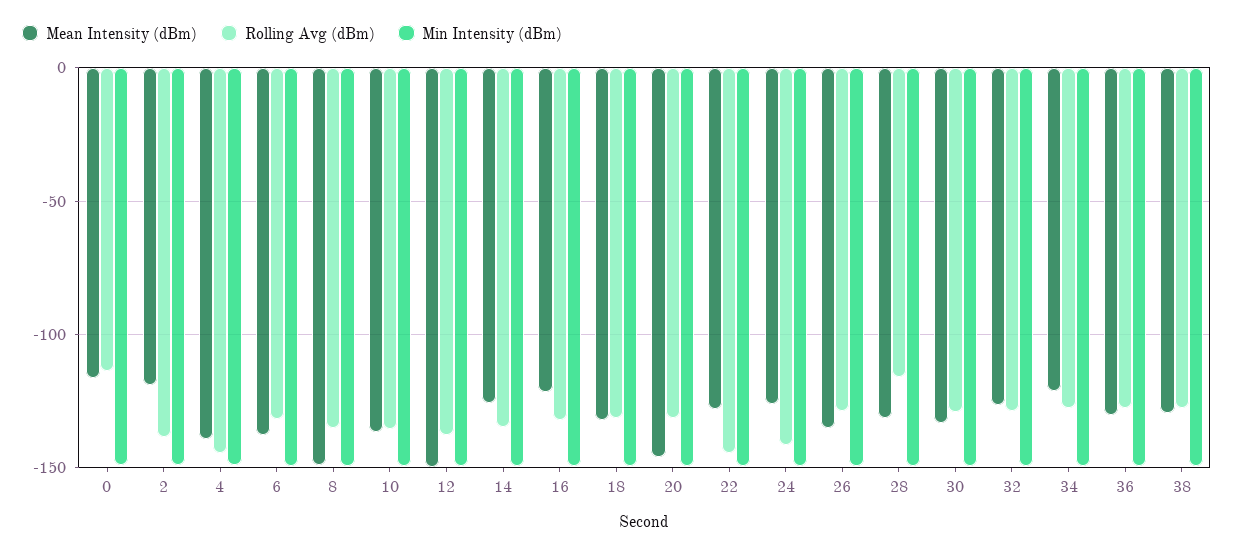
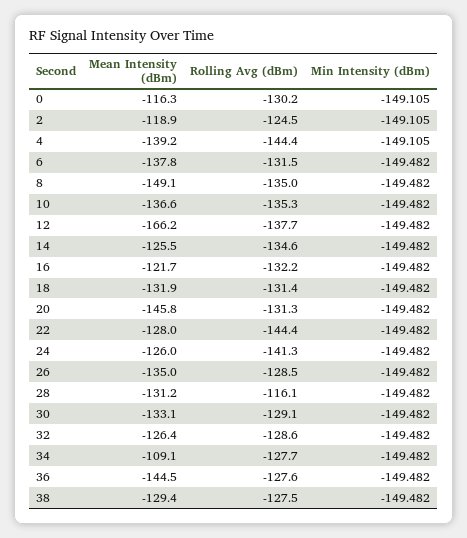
  {
    "Mean Intensity (dBm)": {
      "0": -116.3,
      "2": -118.9,
      "4": -139.2,
      "6": -137.8,
      "8": -149.1,
      "10": -136.6,
-     "12": -150,
+     "12": -166.2,
      "14": -125.5,
      "16": -121.7,
      "18": -131.9,
      "20": -145.8,
      "22": -128,
      "24": -126,
      "26": -135,
      "28": -131.2,
      "30": -133.1,
      "32": -126.4,
-     "34": -120,
+     "34": -109.1,
-     "36": -130,
+     "36": -144.5,
      "38": -129.4
    },
    "Rolling Avg (dBm)": {
-     "0": -115,
+     "0": -130.2,
-     "2": -140,
+     "2": -124.5,
      "4": -144.4,
      "6": -131.5,
      "8": -135,
      "10": -135.3,
      "12": -137.7,
      "14": -134.6,
      "16": -132.2,
      "18": -131.4,
      "20": -131.3,
      "22": -144.4,
      "24": -141.3,
      "26": -128.5,
      "28": -116.1,
      "30": -129.1,
      "32": -128.6,
      "34": -127.7,
      "36": -127.6,
      "38": -127.5
    },
    "Min Intensity (dBm)": {
      "0": -149.105,
      "2": -149.105,
      "4": -149.105,
      "6": -149.482,
      "8": -149.482,
      "10": -149.482,
      "12": -149.482,
      "14": -149.482,
      "16": -149.482,
      "18": -149.482,
      "20": -149.482,
      "22": -149.482,
      "24": -149.482,
      "26": -149.482,
      "28": -149.482,
      "30": -149.482,
      "32": -149.482,
      "34": -149.482,
      "36": -149.482,
      "38": -149.482
    }
  }

